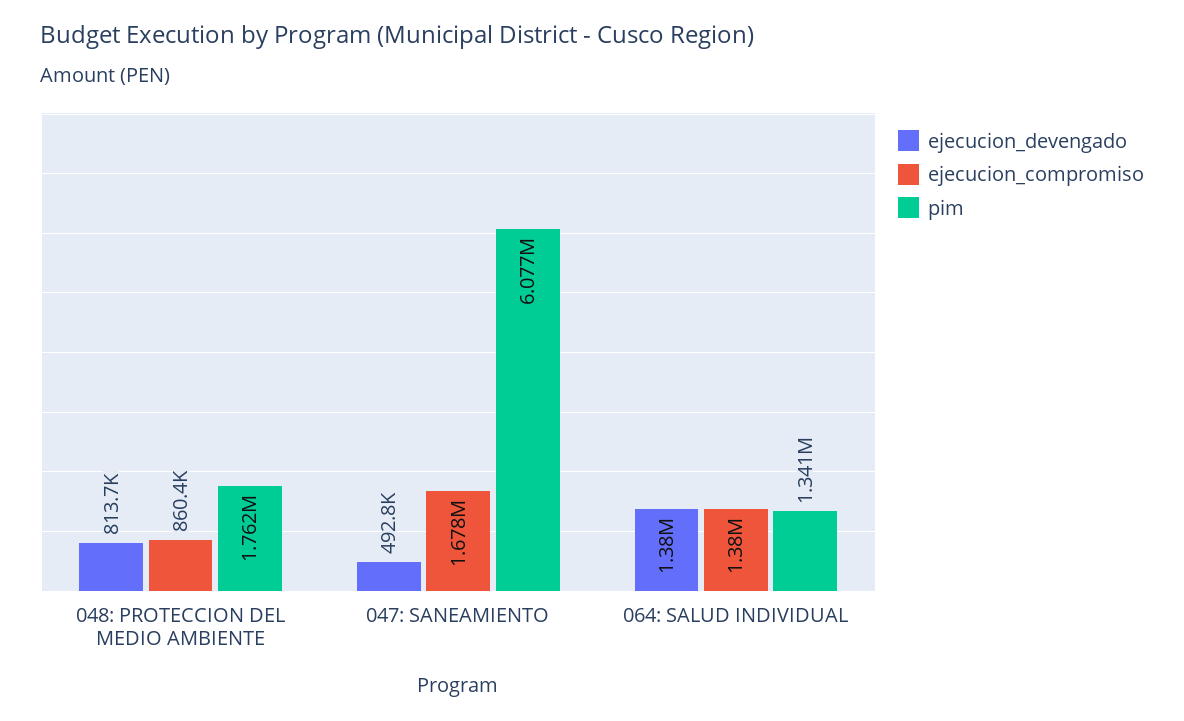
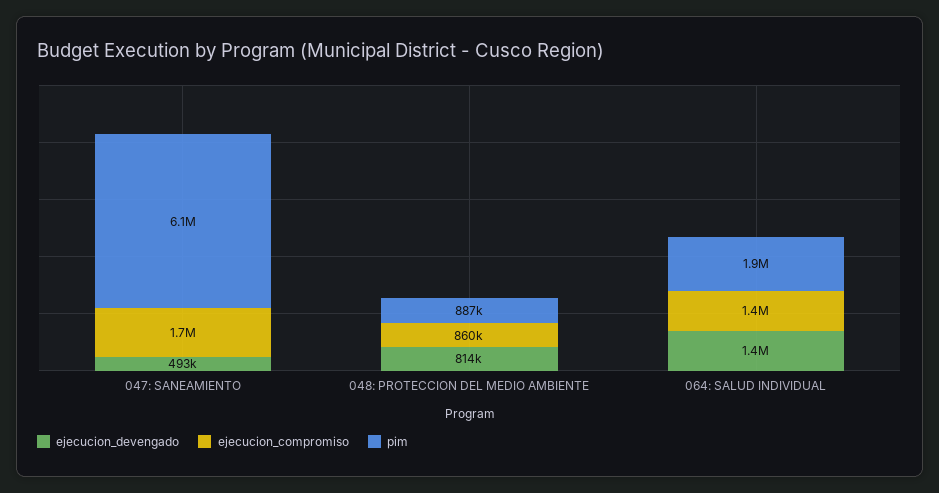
  {
    "ejecucion_devengado": {
      "048: PROTECCION DEL MEDIO AMBIENTE": 813700,
      "047: SANEAMIENTO": 492800,
      "064: SALUD INDIVIDUAL": 1380000
    },
    "ejecucion_compromiso": {
      "048: PROTECCION DEL MEDIO AMBIENTE": 860400,
      "047: SANEAMIENTO": 1678000,
      "064: SALUD INDIVIDUAL": 1380000
    },
    "pim": {
-     "048: PROTECCION DEL MEDIO AMBIENTE": 1762000,
+     "048: PROTECCION DEL MEDIO AMBIENTE": 887000,
      "047: SANEAMIENTO": 6077000,
-     "064: SALUD INDIVIDUAL": 1341000
+     "064: SALUD INDIVIDUAL": 1900000
    }
  }

